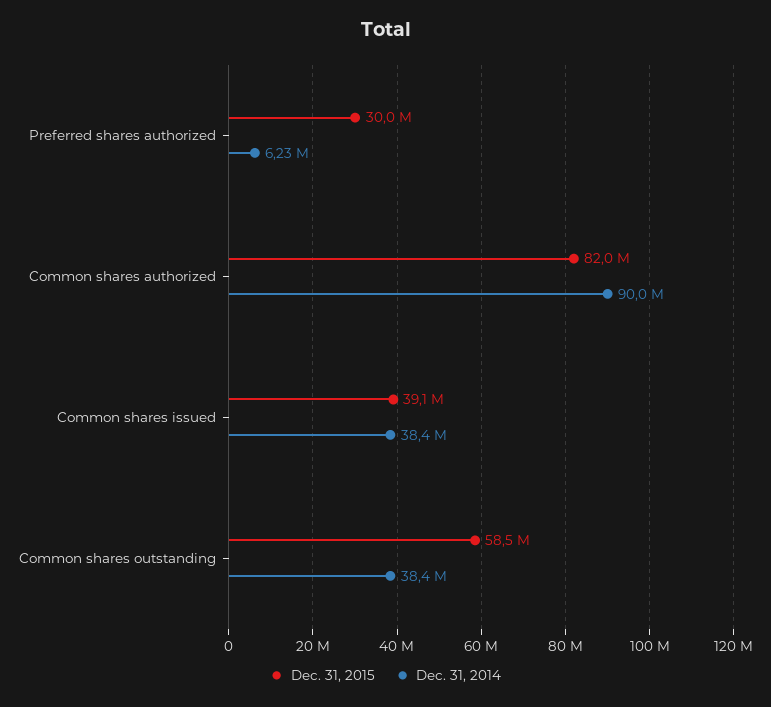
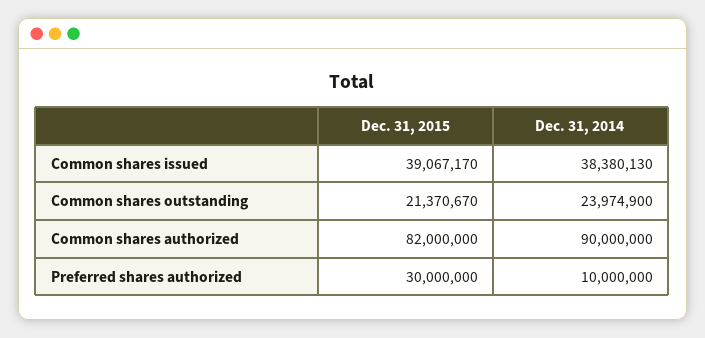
  {
    "Dec. 31, 2015": {
      "Preferred shares authorized": 30000000,
      "Common shares authorized": 82000000,
      "Common shares issued": 39067170,
-     "Common shares outstanding": 58500000
+     "Common shares outstanding": 21370670
    },
    "Dec. 31, 2014": {
-     "Preferred shares authorized": 6230000,
+     "Preferred shares authorized": 10000000,
      "Common shares authorized": 90000000,
      "Common shares issued": 38380130,
-     "Common shares outstanding": 38400000
+     "Common shares outstanding": 23974900
    }
  }

